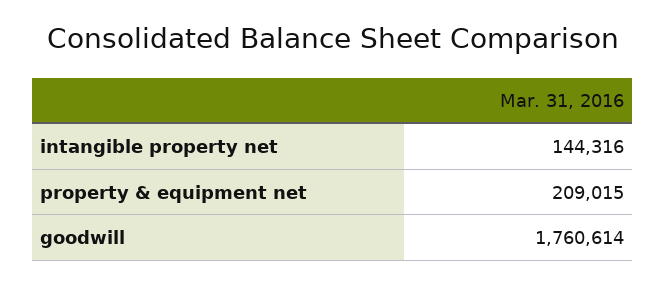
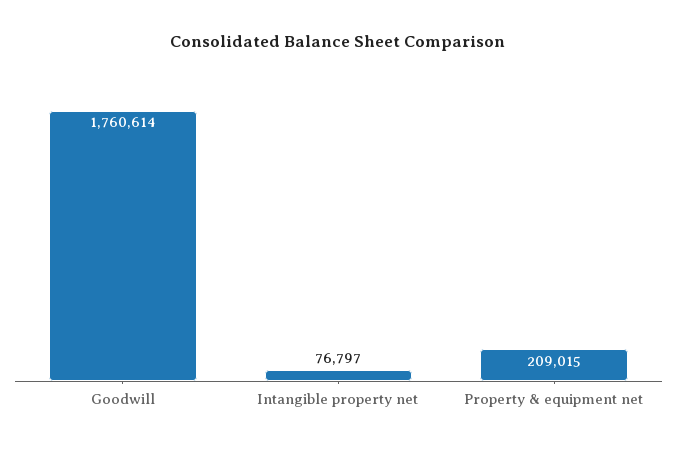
  {
-   "intangible property net": 144316,
+   "intangible property net": 76797,
    "property & equipment net": 209015,
    "goodwill": 1760614
  }

